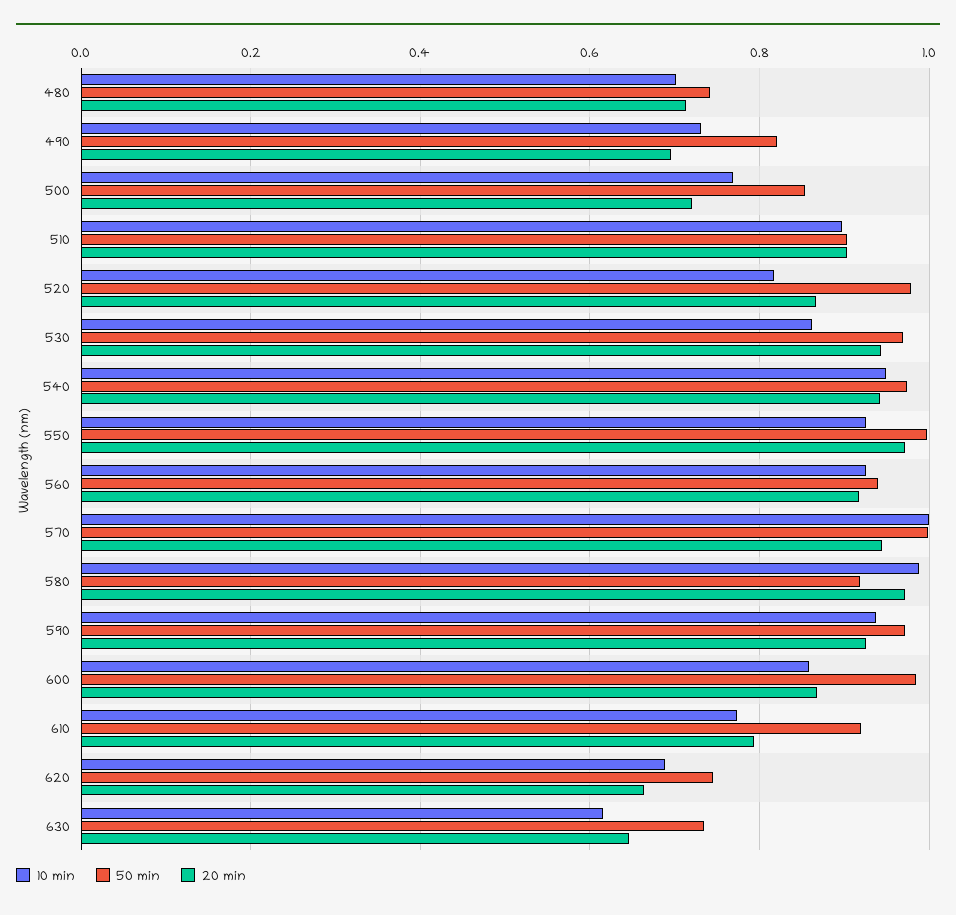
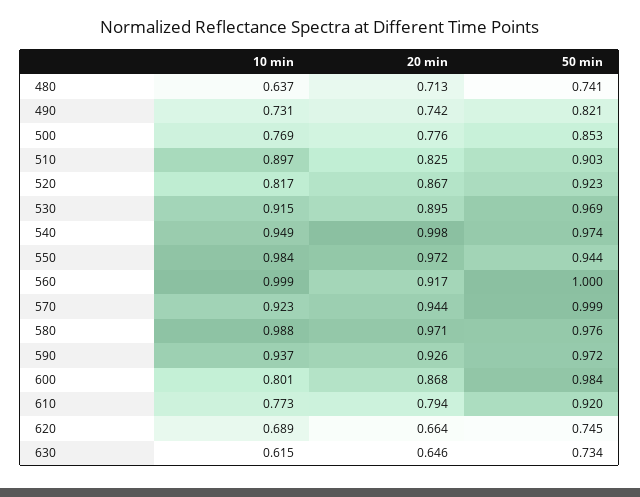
  {
    "10 min": {
-     "480": 0.7,
+     "480": 0.637,
      "490": 0.731,
      "500": 0.769,
      "510": 0.897,
      "520": 0.817,
-     "530": 0.86,
+     "530": 0.915,
      "540": 0.949,
-     "550": 0.92,
+     "550": 0.984,
-     "560": 0.92,
+     "560": 0.999,
-     "570": 1,
+     "570": 0.923,
      "580": 0.988,
      "590": 0.937,
-     "600": 0.86,
+     "600": 0.801,
      "610": 0.773,
      "620": 0.689,
      "630": 0.615
    },
    "50 min": {
      "480": 0.741,
      "490": 0.821,
      "500": 0.853,
      "510": 0.903,
-     "520": 0.98,
+     "520": 0.923,
      "530": 0.969,
      "540": 0.974,
-     "550": 1,
+     "550": 0.944,
-     "560": 0.94,
+     "560": 1,
      "570": 0.999,
-     "580": 0.92,
+     "580": 0.976,
      "590": 0.972,
      "600": 0.984,
      "610": 0.92,
      "620": 0.745,
      "630": 0.734
    },
    "20 min": {
      "480": 0.713,
-     "490": 0.7,
+     "490": 0.742,
-     "500": 0.72,
+     "500": 0.776,
-     "510": 0.9,
+     "510": 0.825,
      "520": 0.867,
-     "530": 0.94,
+     "530": 0.895,
-     "540": 0.94,
+     "540": 0.998,
      "550": 0.972,
      "560": 0.917,
      "570": 0.944,
      "580": 0.971,
      "590": 0.926,
      "600": 0.868,
      "610": 0.794,
      "620": 0.664,
      "630": 0.646
    }
  }

